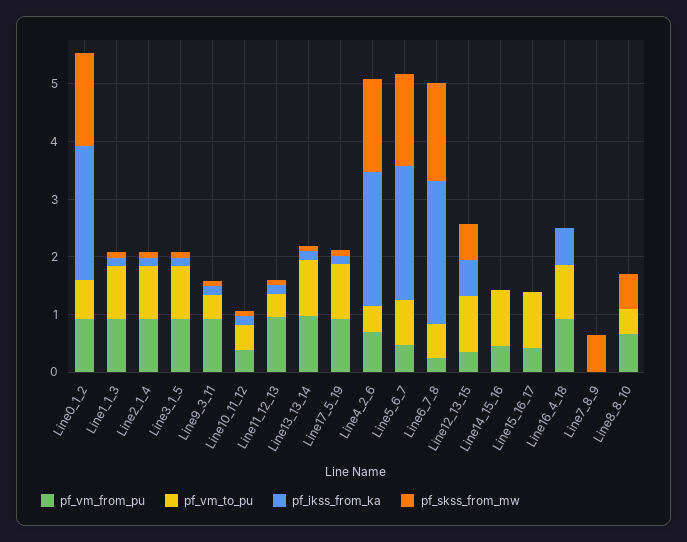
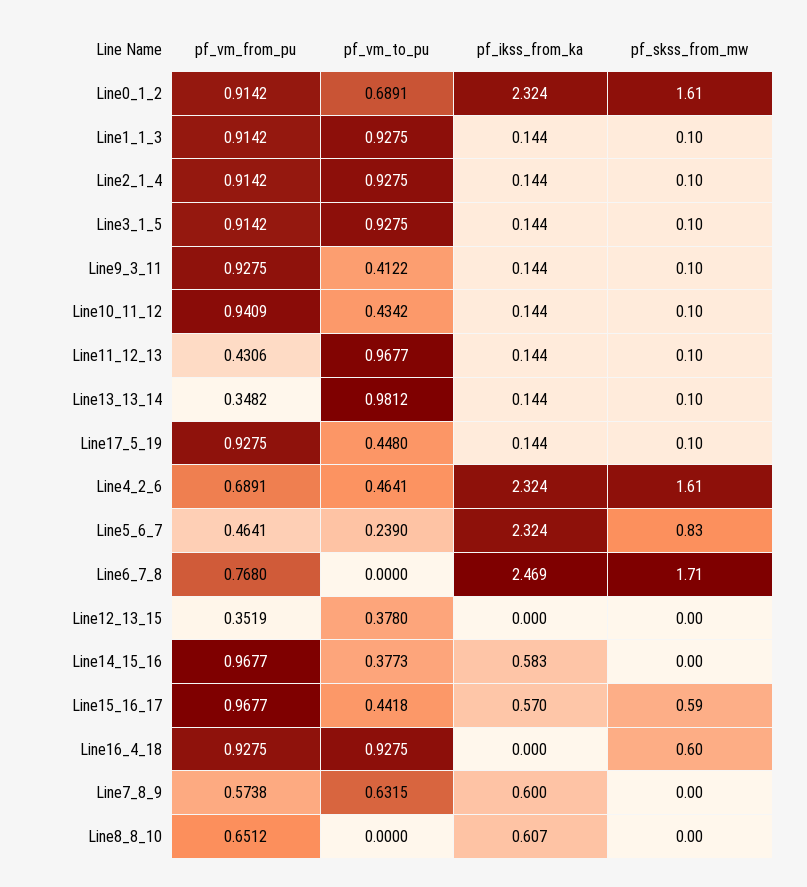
  {
    "pf_vm_from_pu": {
      "Line0_1_2": 0.9142,
      "Line1_1_3": 0.9142,
      "Line2_1_4": 0.9142,
      "Line3_1_5": 0.9142,
      "Line9_3_11": 0.9275,
-     "Line10_11_12": 0.4,
+     "Line10_11_12": 0.9409,
-     "Line11_12_13": 1,
+     "Line11_12_13": 0.4306,
-     "Line13_13_14": 1,
+     "Line13_13_14": 0.3482,
      "Line17_5_19": 0.9275,
      "Line4_2_6": 0.6891,
      "Line5_6_7": 0.4641,
-     "Line6_7_8": 0.2,
+     "Line6_7_8": 0.768,
      "Line12_13_15": 0.3519,
-     "Line14_15_16": 0.4,
+     "Line14_15_16": 0.9677,
-     "Line15_16_17": 0.4,
+     "Line15_16_17": 0.9677,
      "Line16_4_18": 0.9275,
-     "Line7_8_9": 0,
+     "Line7_8_9": 0.5738,
      "Line8_8_10": 0.6512
    },
    "pf_vm_to_pu": {
      "Line0_1_2": 0.6891,
      "Line1_1_3": 0.9275,
      "Line2_1_4": 0.9275,
      "Line3_1_5": 0.9275,
      "Line9_3_11": 0.4122,
      "Line10_11_12": 0.4342,
-     "Line11_12_13": 0.4,
+     "Line11_12_13": 0.9677,
      "Line13_13_14": 0.9812,
-     "Line17_5_19": 1,
+     "Line17_5_19": 0.448,
      "Line4_2_6": 0.4641,
-     "Line5_6_7": 0.8,
+     "Line5_6_7": 0.239,
-     "Line6_7_8": 0.6,
+     "Line6_7_8": 0,
-     "Line12_13_15": 1,
+     "Line12_13_15": 0.378,
-     "Line14_15_16": 1,
+     "Line14_15_16": 0.3773,
-     "Line15_16_17": 1,
+     "Line15_16_17": 0.4418,
      "Line16_4_18": 0.9275,
-     "Line7_8_9": 0,
+     "Line7_8_9": 0.6315,
-     "Line8_8_10": 0.4
+     "Line8_8_10": 0
    },
    "pf_ikss_from_ka": {
      "Line0_1_2": 2.324,
      "Line1_1_3": 0.144,
      "Line2_1_4": 0.144,
      "Line3_1_5": 0.144,
      "Line9_3_11": 0.144,
      "Line10_11_12": 0.144,
      "Line11_12_13": 0.144,
      "Line13_13_14": 0.144,
      "Line17_5_19": 0.144,
      "Line4_2_6": 2.324,
      "Line5_6_7": 2.324,
      "Line6_7_8": 2.469,
-     "Line12_13_15": 0.6,
+     "Line12_13_15": 0,
-     "Line14_15_16": 0,
+     "Line14_15_16": 0.583,
-     "Line15_16_17": 0,
+     "Line15_16_17": 0.57,
-     "Line16_4_18": 0.6,
+     "Line16_4_18": 0,
-     "Line7_8_9": 0,
+     "Line7_8_9": 0.6,
-     "Line8_8_10": 0
+     "Line8_8_10": 0.607
    },
    "pf_skss_from_mw": {
      "Line0_1_2": 1.61,
      "Line1_1_3": 0.1,
      "Line2_1_4": 0.1,
      "Line3_1_5": 0.1,
      "Line9_3_11": 0.1,
      "Line10_11_12": 0.1,
      "Line11_12_13": 0.1,
      "Line13_13_14": 0.1,
      "Line17_5_19": 0.1,
      "Line4_2_6": 1.61,
-     "Line5_6_7": 1.6,
+     "Line5_6_7": 0.83,
      "Line6_7_8": 1.71,
-     "Line12_13_15": 0.6,
+     "Line12_13_15": 0,
      "Line14_15_16": 0,
-     "Line15_16_17": 0,
+     "Line15_16_17": 0.59,
-     "Line16_4_18": 0,
+     "Line16_4_18": 0.6,
-     "Line7_8_9": 0.6,
+     "Line7_8_9": 0,
-     "Line8_8_10": 0.6
+     "Line8_8_10": 0
    }
  }

